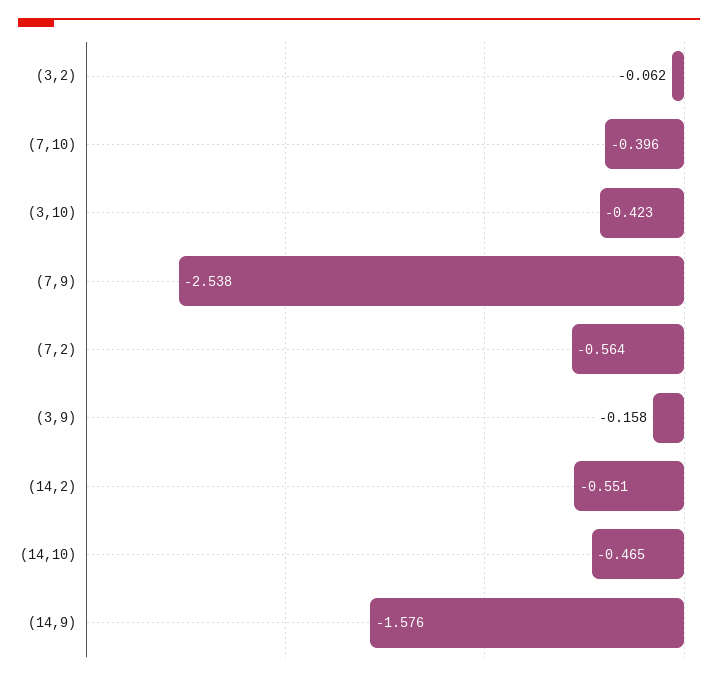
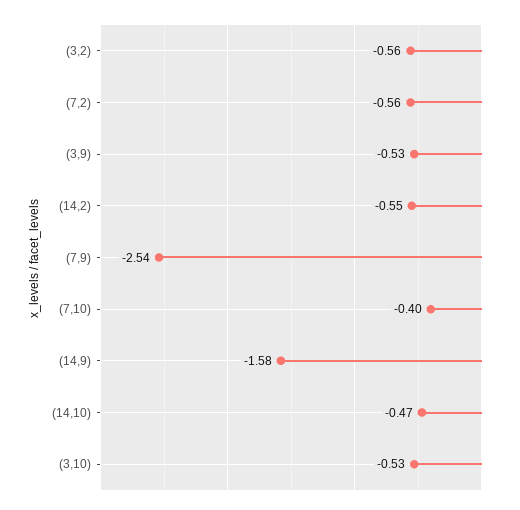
  {
-   "(3,2)": -0.062,
+   "(3,2)": -0.56,
    "(7,10)": -0.396,
-   "(3,10)": -0.423,
+   "(3,10)": -0.53,
    "(7,9)": -2.538,
    "(7,2)": -0.564,
-   "(3,9)": -0.158,
+   "(3,9)": -0.53,
    "(14,2)": -0.551,
    "(14,10)": -0.465,
    "(14,9)": -1.576
  }

